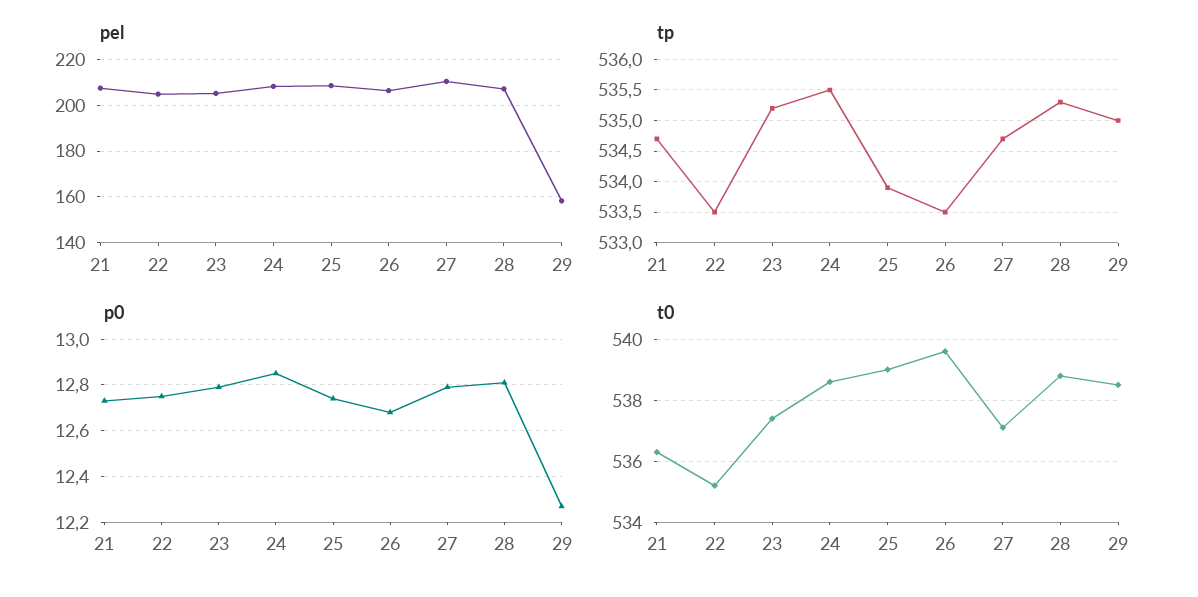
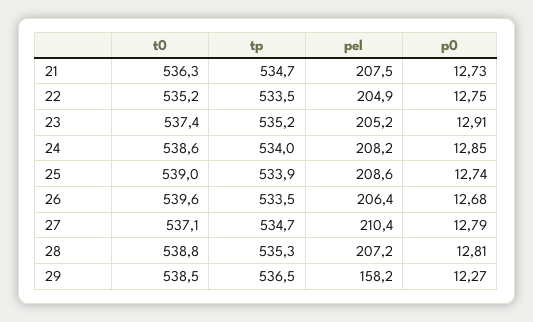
  {
    "pel": {
      "21": 207.5,
      "22": 204.9,
      "23": 205.2,
      "24": 208.2,
      "25": 208.6,
      "26": 206.4,
      "27": 210.4,
      "28": 207.2,
      "29": 158.2
    },
    "tp": {
      "21": 534.7,
      "22": 533.5,
      "23": 535.2,
-     "24": 535.5,
+     "24": 534,
      "25": 533.9,
      "26": 533.5,
      "27": 534.7,
      "28": 535.3,
-     "29": 535
+     "29": 536.5
    },
    "p0": {
      "21": 12.73,
      "22": 12.75,
-     "23": 12.8,
+     "23": 12.91,
      "24": 12.85,
      "25": 12.74,
      "26": 12.68,
      "27": 12.79,
      "28": 12.81,
      "29": 12.27
    },
    "t0": {
      "21": 536.3,
      "22": 535.2,
      "23": 537.4,
      "24": 538.6,
      "25": 539,
      "26": 539.6,
      "27": 537.1,
      "28": 538.8,
      "29": 538.5
    }
  }

